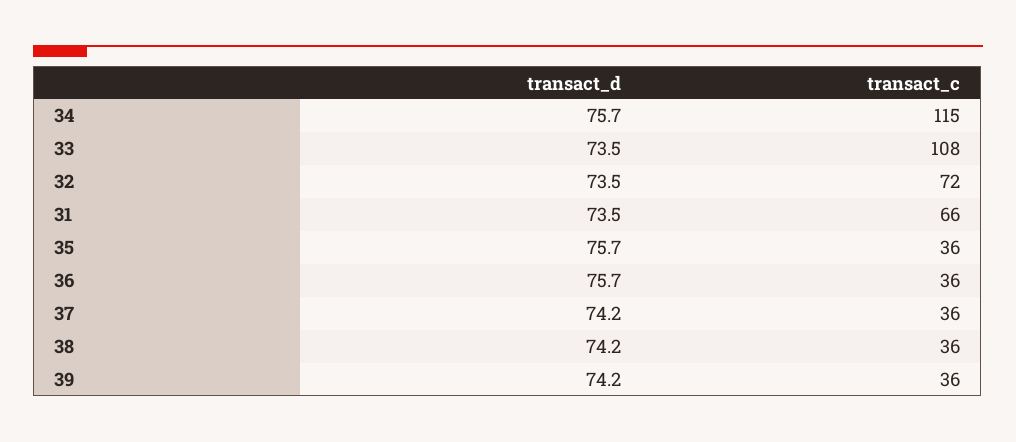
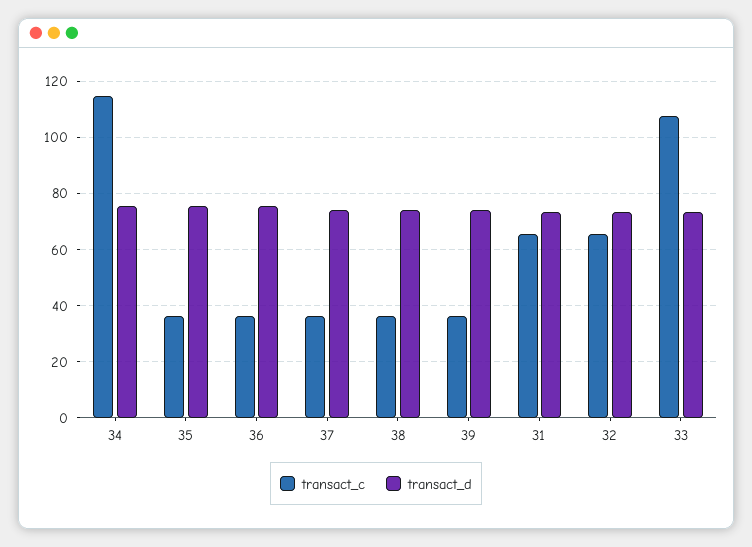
  {
    "transact_d": {
      "34": 75.7,
      "33": 73.5,
      "32": 73.5,
      "31": 73.5,
      "35": 75.7,
      "36": 75.7,
      "37": 74.2,
      "38": 74.2,
      "39": 74.2
    },
    "transact_c": {
      "34": 115,
      "33": 108,
-     "32": 72,
+     "32": 65,
      "31": 66,
      "35": 36,
      "36": 36,
      "37": 36,
      "38": 36,
      "39": 36
    }
  }

